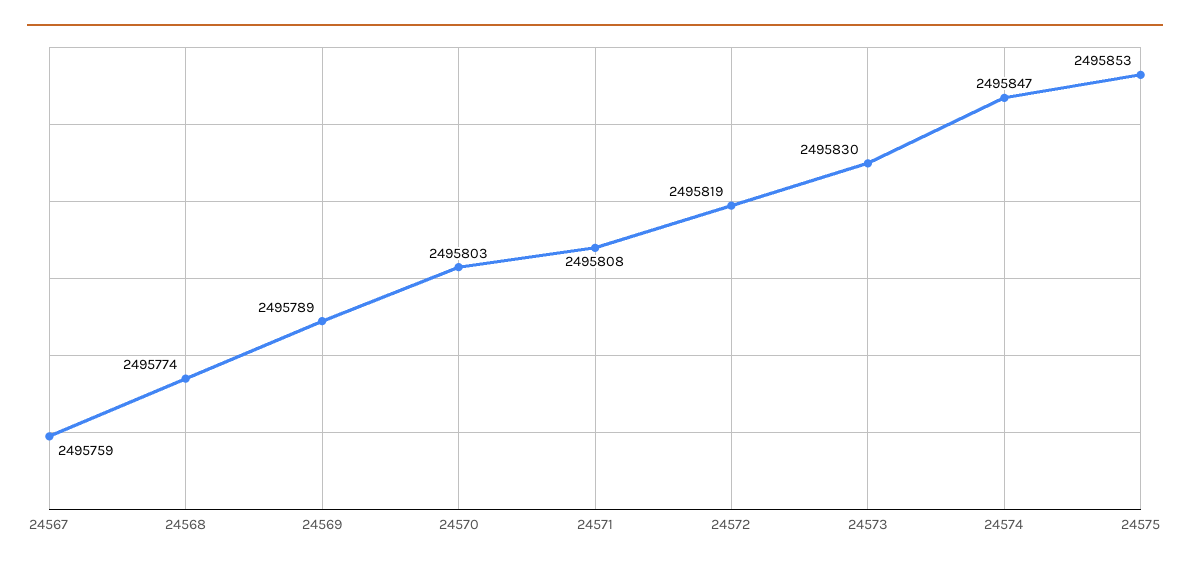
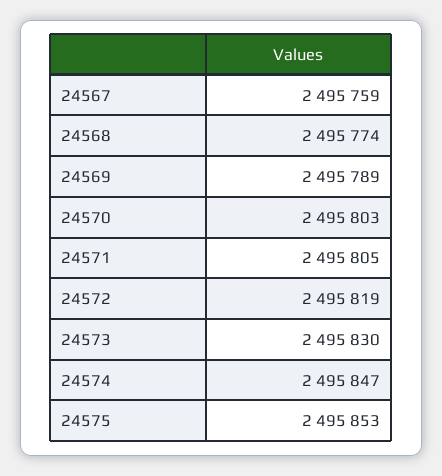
  {
    "24567": 2495759,
    "24568": 2495774,
    "24569": 2495789,
    "24570": 2495803,
-   "24571": 2495808,
+   "24571": 2495805,
    "24572": 2495819,
    "24573": 2495830,
    "24574": 2495847,
    "24575": 2495853
  }

